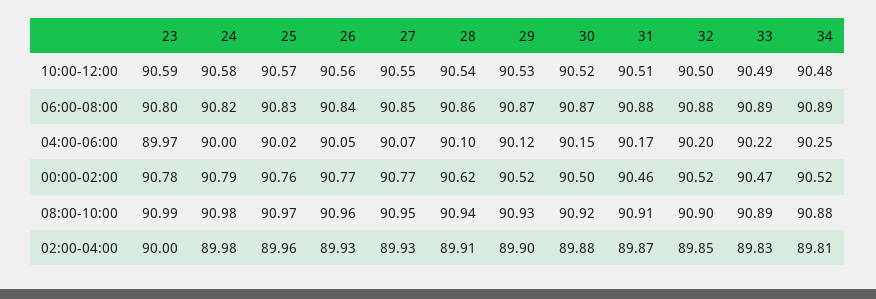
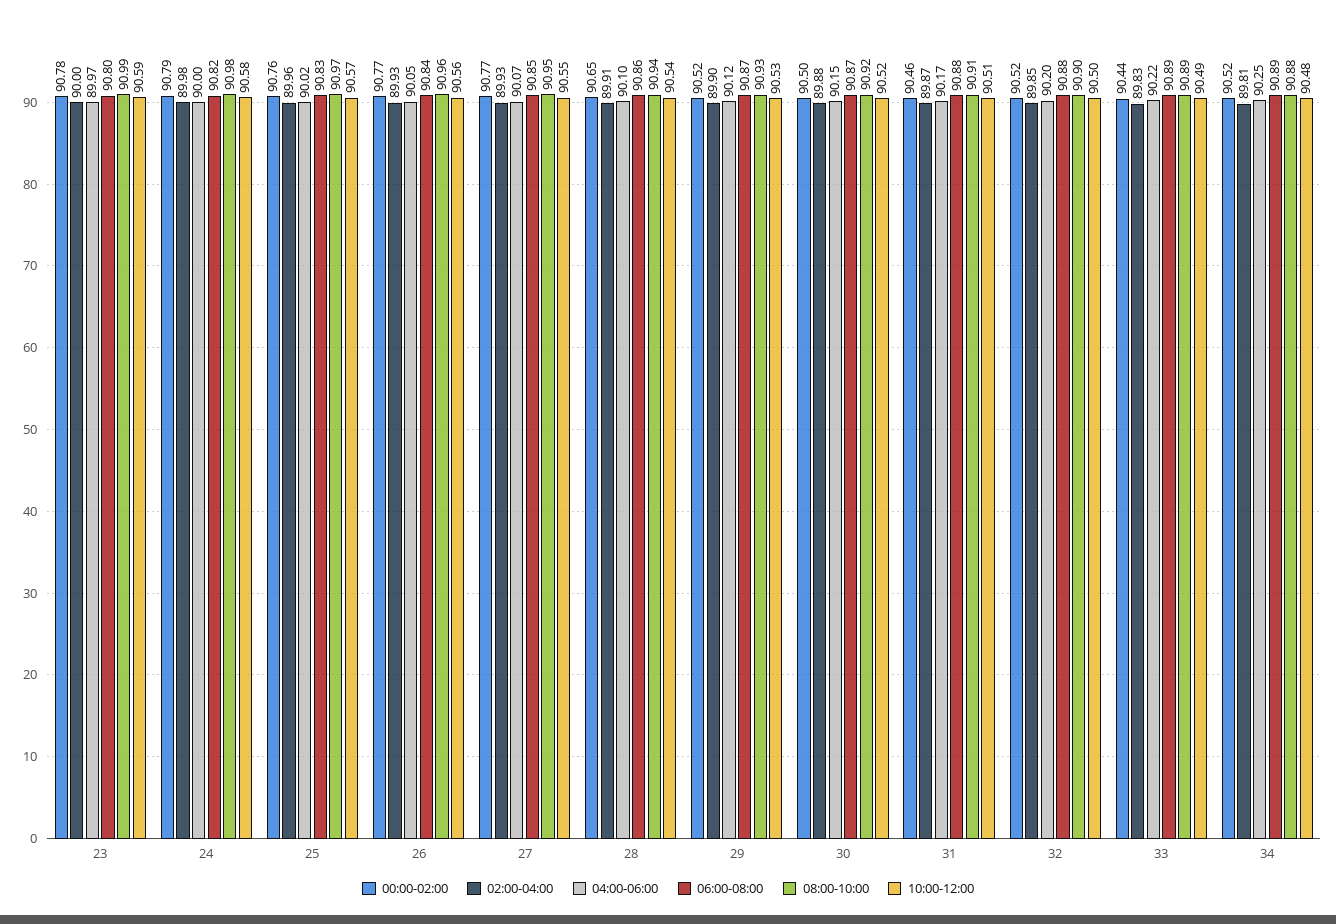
  {
    "10:00-12:00": {
      "23": 90.59,
      "24": 90.58,
      "25": 90.57,
      "26": 90.56,
      "27": 90.55,
      "28": 90.54,
      "29": 90.53,
      "30": 90.52,
      "31": 90.51,
      "32": 90.5,
      "33": 90.49,
      "34": 90.48
    },
    "06:00-08:00": {
      "23": 90.8,
      "24": 90.82,
      "25": 90.83,
      "26": 90.84,
      "27": 90.85,
      "28": 90.86,
      "29": 90.87,
      "30": 90.87,
      "31": 90.88,
      "32": 90.88,
      "33": 90.89,
      "34": 90.89
    },
    "04:00-06:00": {
      "23": 89.97,
      "24": 90,
      "25": 90.02,
      "26": 90.05,
      "27": 90.07,
      "28": 90.1,
      "29": 90.12,
      "30": 90.15,
      "31": 90.17,
      "32": 90.2,
      "33": 90.22,
      "34": 90.25
    },
    "00:00-02:00": {
      "23": 90.78,
      "24": 90.79,
      "25": 90.76,
      "26": 90.77,
      "27": 90.77,
-     "28": 90.62,
+     "28": 90.65,
      "29": 90.52,
      "30": 90.5,
      "31": 90.46,
      "32": 90.52,
-     "33": 90.47,
+     "33": 90.44,
      "34": 90.52
    },
    "08:00-10:00": {
      "23": 90.99,
      "24": 90.98,
      "25": 90.97,
      "26": 90.96,
      "27": 90.95,
      "28": 90.94,
      "29": 90.93,
      "30": 90.92,
      "31": 90.91,
      "32": 90.9,
      "33": 90.89,
      "34": 90.88
    },
    "02:00-04:00": {
      "23": 90,
      "24": 89.98,
      "25": 89.96,
      "26": 89.93,
      "27": 89.93,
      "28": 89.91,
      "29": 89.9,
      "30": 89.88,
      "31": 89.87,
      "32": 89.85,
      "33": 89.83,
      "34": 89.81
    }
  }

